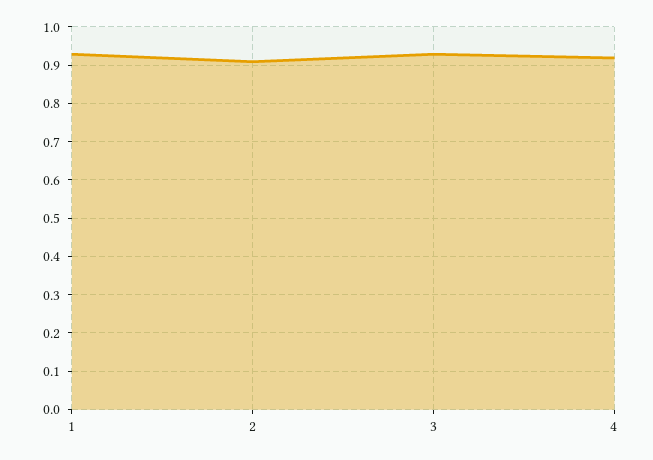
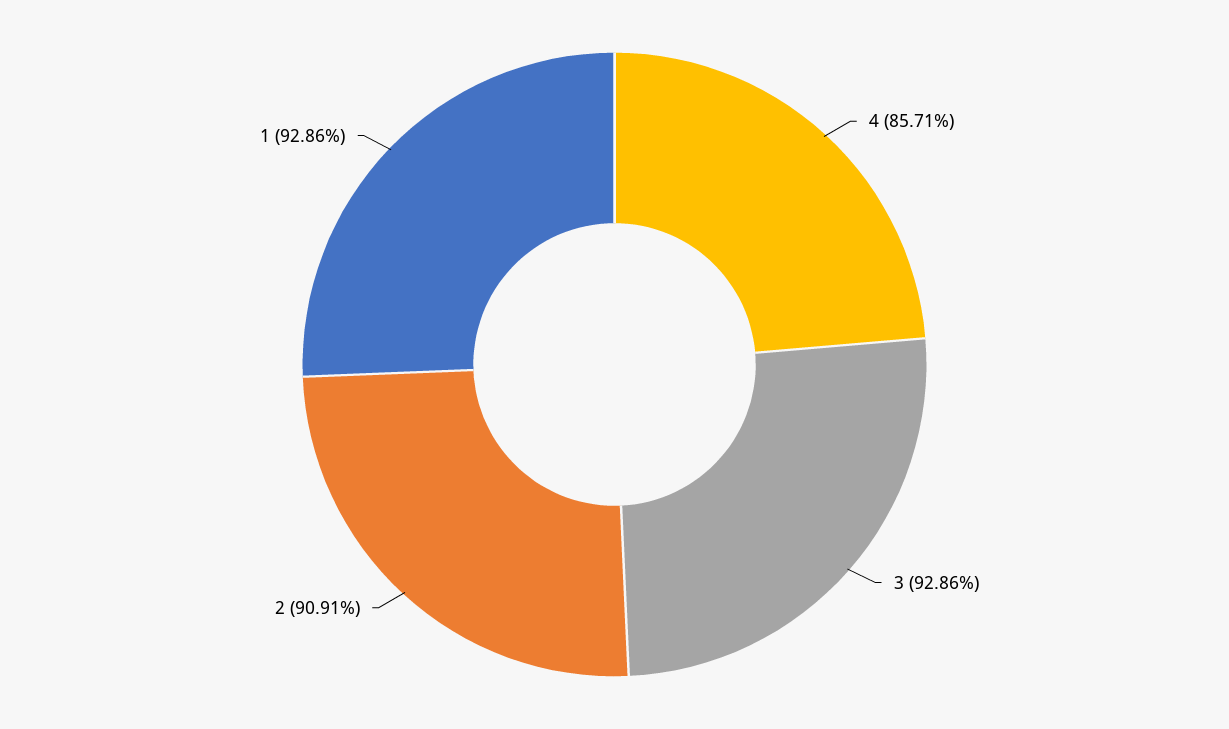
  {
    "1": 0.9286,
    "2": 0.9091,
    "3": 0.9286,
-   "4": 0.92
+   "4": 0.8571
  }

